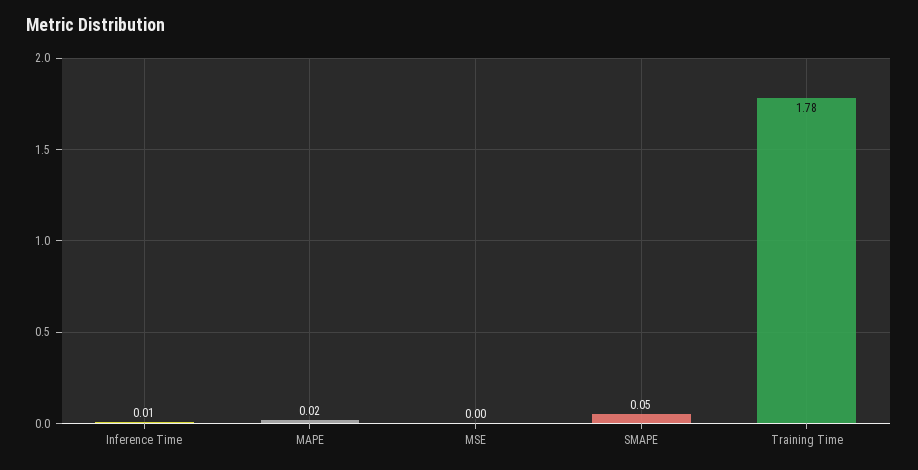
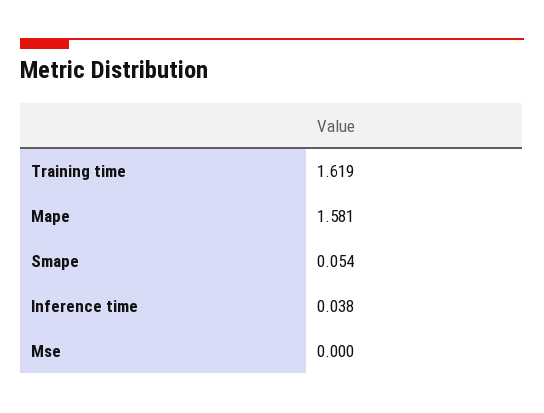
  {
-   "Inference Time": 0.01,
+   "Inference Time": 0.038,
-   "MAPE": 0.02,
+   "MAPE": 1.581,
    "MSE": 0,
    "SMAPE": 0.054,
-   "Training Time": 1.78
+   "Training Time": 1.619
  }

